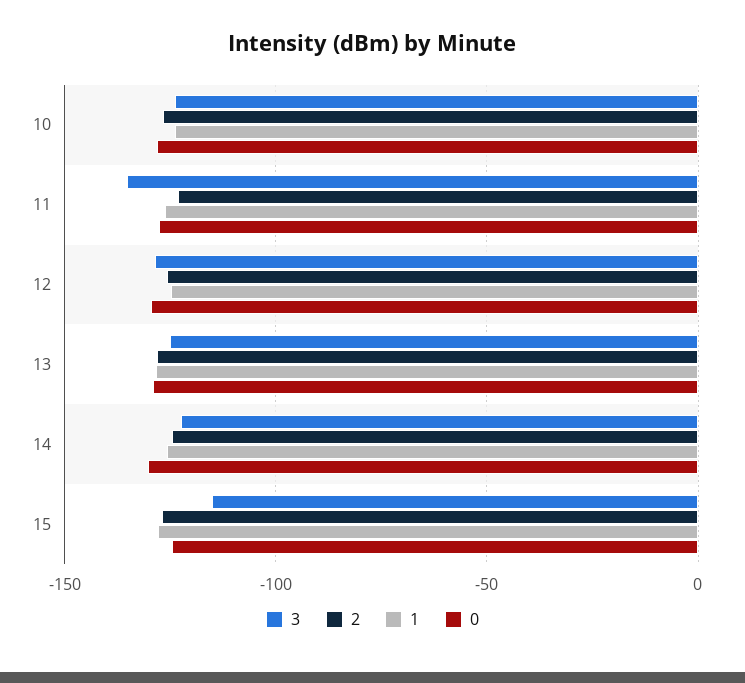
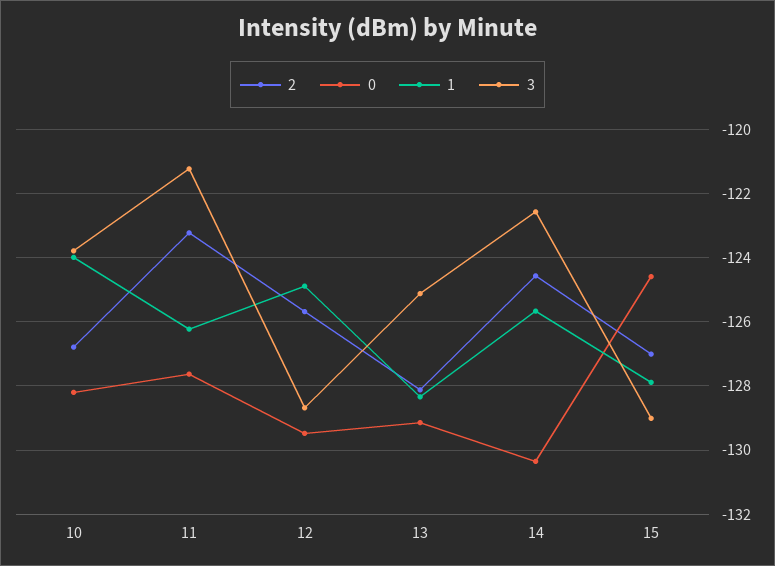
  {
    "3": {
      "10": -123.8,
-     "11": -135,
+     "11": -121.2,
      "12": -128.6,
      "13": -125.2,
      "14": -122.6,
-     "15": -115
+     "15": -129
    },
    "2": {
      "10": -126.8,
      "11": -123.2,
      "12": -125.6,
      "13": -128.2,
      "14": -124.6,
      "15": -127
    },
    "1": {
      "10": -124,
      "11": -126.2,
      "12": -124.8,
      "13": -128.4,
      "14": -125.6,
      "15": -127.8
    },
    "0": {
      "10": -128.2,
      "11": -127.6,
      "12": -129.4,
      "13": -129.2,
      "14": -130.4,
      "15": -124.6
    }
  }

